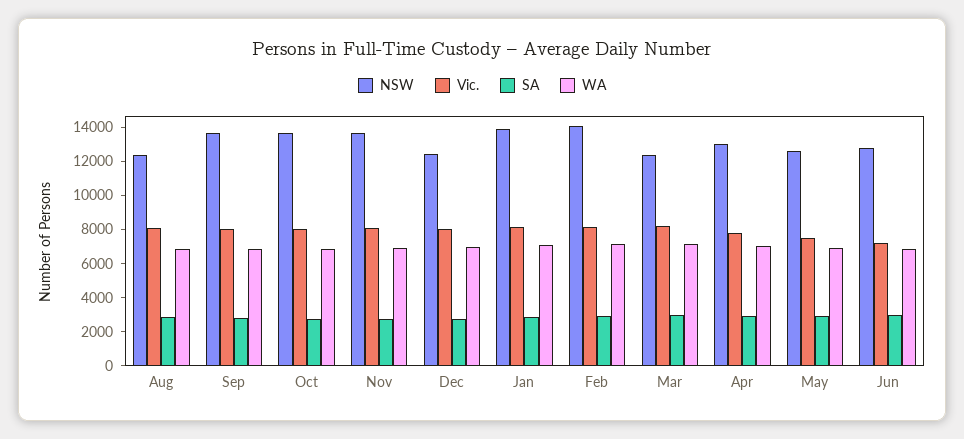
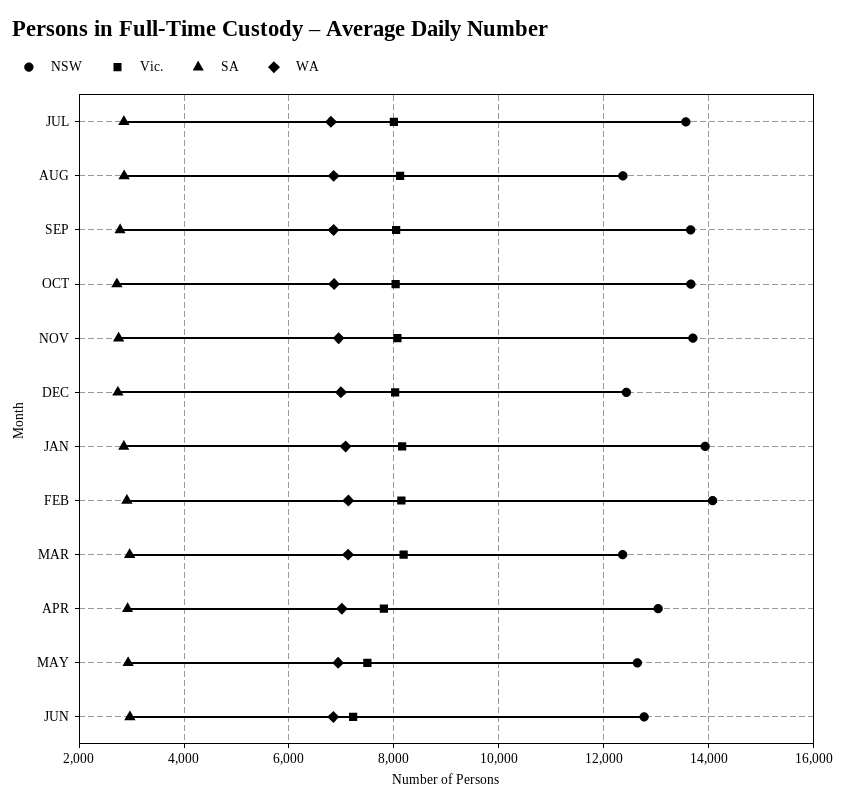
  {
    "NSW": {
      "Aug": 12400,
      "Sep": 13600,
      "Oct": 13600,
      "Nov": 13800,
      "Dec": 12400,
      "Jan": 14000,
      "Feb": 14000,
      "Mar": 12400,
      "Apr": 13000,
      "May": 12600,
-     "Jun": 12800
+     "Jun": 12800,
+     "JUL": 13600
    },
    "Vic.": {
      "Aug": 8200,
      "Sep": 8000,
      "Oct": 8000,
      "Nov": 8000,
      "Dec": 8000,
      "Jan": 8200,
      "Feb": 8200,
      "Mar": 8200,
      "Apr": 7800,
      "May": 7400,
-     "Jun": 7200
+     "Jun": 7200,
+     "JUL": 8000
    },
    "SA": {
      "Aug": 2800,
      "Sep": 2800,
      "Oct": 2800,
      "Nov": 2800,
      "Dec": 2800,
      "Jan": 2800,
      "Feb": 3000,
      "Mar": 3000,
      "Apr": 3000,
      "May": 3000,
-     "Jun": 3000
+     "Jun": 3000,
+     "JUL": 2800
    },
    "WA": {
      "Aug": 6800,
      "Sep": 6800,
      "Oct": 6800,
      "Nov": 7000,
      "Dec": 7000,
      "Jan": 7000,
      "Feb": 7200,
      "Mar": 7200,
      "Apr": 7000,
      "May": 7000,
-     "Jun": 6800
+     "Jun": 6800,
+     "JUL": 6800
    }
  }

